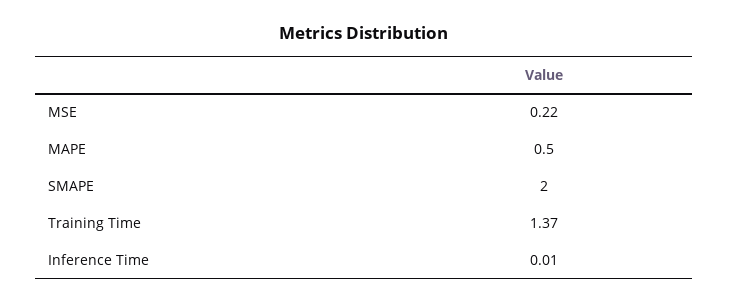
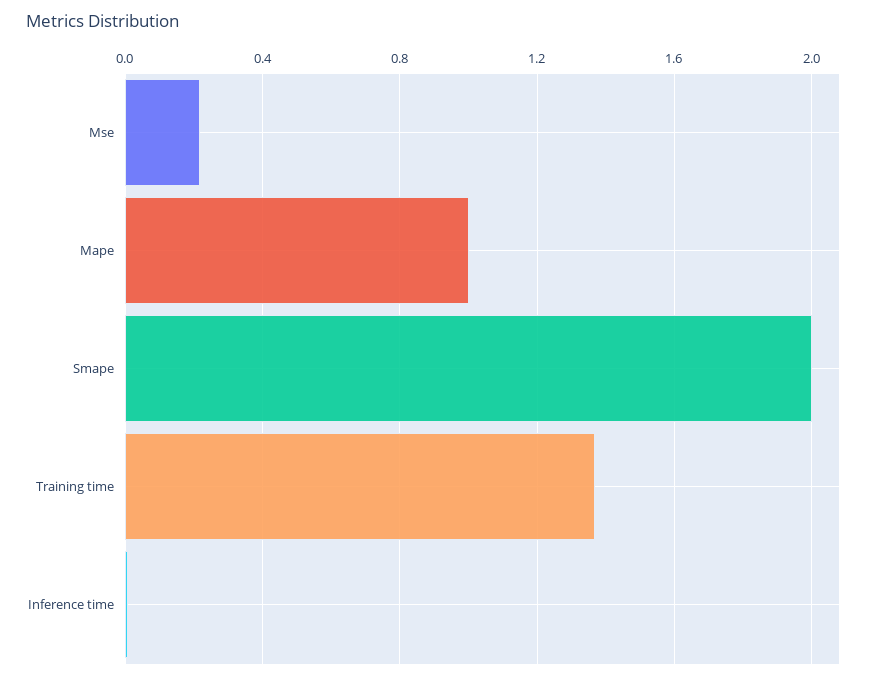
  {
    "MSE": 0.22,
-   "MAPE": 0.5,
+   "MAPE": 1,
    "SMAPE": 2,
    "Training Time": 1.37,
    "Inference Time": 0.01
  }

